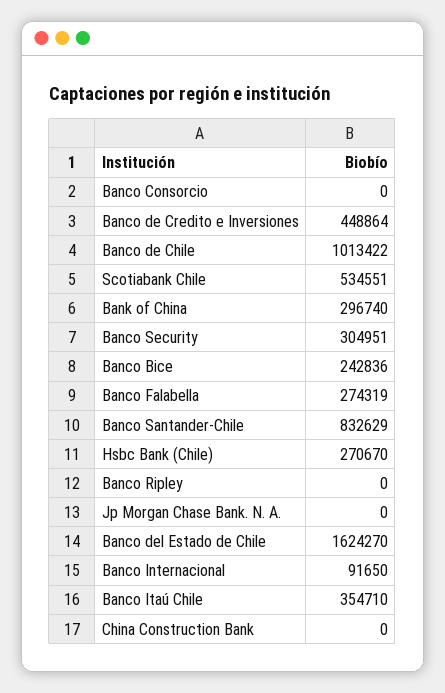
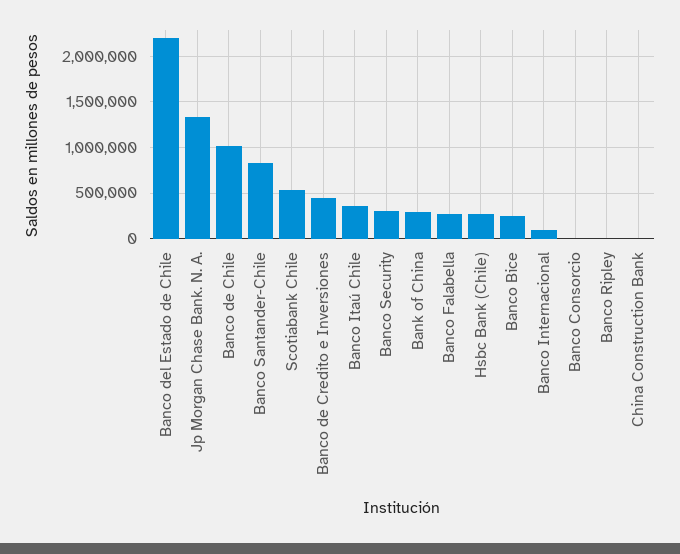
  {
    "Banco Consorcio": 0,
    "Banco de Credito e Inversiones": 448864,
    "Banco de Chile": 1013422,
    "Scotiabank Chile": 534551,
    "Bank of China": 296740,
    "Banco Security": 304951,
    "Banco Bice": 242836,
    "Banco Falabella": 274319,
    "Banco Santander-Chile": 832629,
    "Hsbc Bank (Chile)": 270670,
    "Banco Ripley": 0,
-   "Jp Morgan Chase Bank. N. A.": 0,
+   "Jp Morgan Chase Bank. N. A.": 1300000,
-   "Banco del Estado de Chile": 1624270,
+   "Banco del Estado de Chile": 2200000,
    "Banco Internacional": 91650,
    "Banco Itaú Chile": 354710,
    "China Construction Bank": 0
  }

